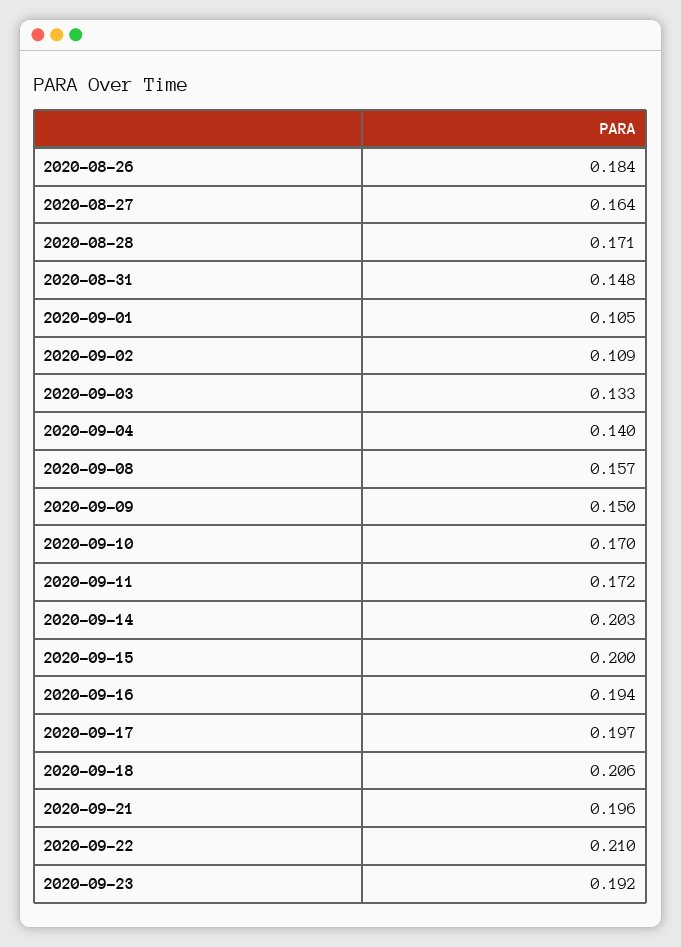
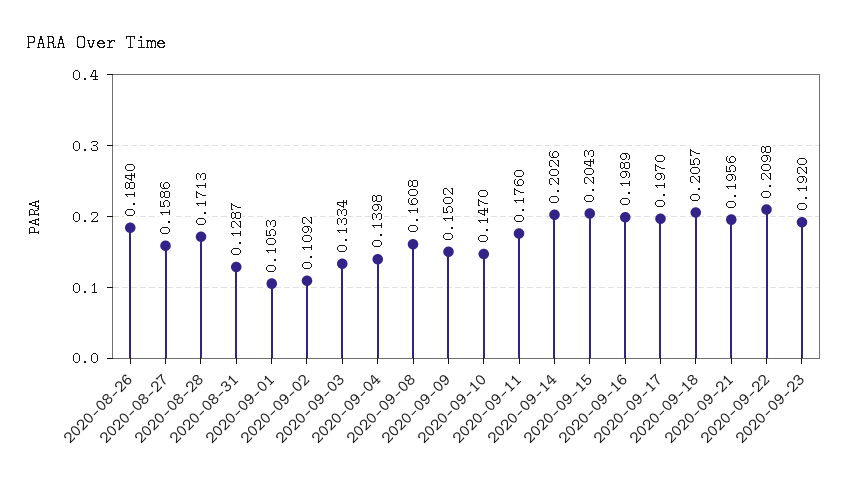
  {
    "2020-08-26": 0.184,
-   "2020-08-27": 0.164,
+   "2020-08-27": 0.1586,
    "2020-08-28": 0.1713,
-   "2020-08-31": 0.148,
+   "2020-08-31": 0.1287,
    "2020-09-01": 0.1053,
    "2020-09-02": 0.1092,
    "2020-09-03": 0.1334,
    "2020-09-04": 0.1398,
-   "2020-09-08": 0.157,
+   "2020-09-08": 0.1608,
    "2020-09-09": 0.1502,
-   "2020-09-10": 0.17,
+   "2020-09-10": 0.147,
-   "2020-09-11": 0.172,
+   "2020-09-11": 0.176,
    "2020-09-14": 0.2026,
-   "2020-09-15": 0.2,
+   "2020-09-15": 0.2043,
-   "2020-09-16": 0.194,
+   "2020-09-16": 0.1989,
    "2020-09-17": 0.197,
    "2020-09-18": 0.2057,
    "2020-09-21": 0.1956,
    "2020-09-22": 0.2098,
    "2020-09-23": 0.192
  }

